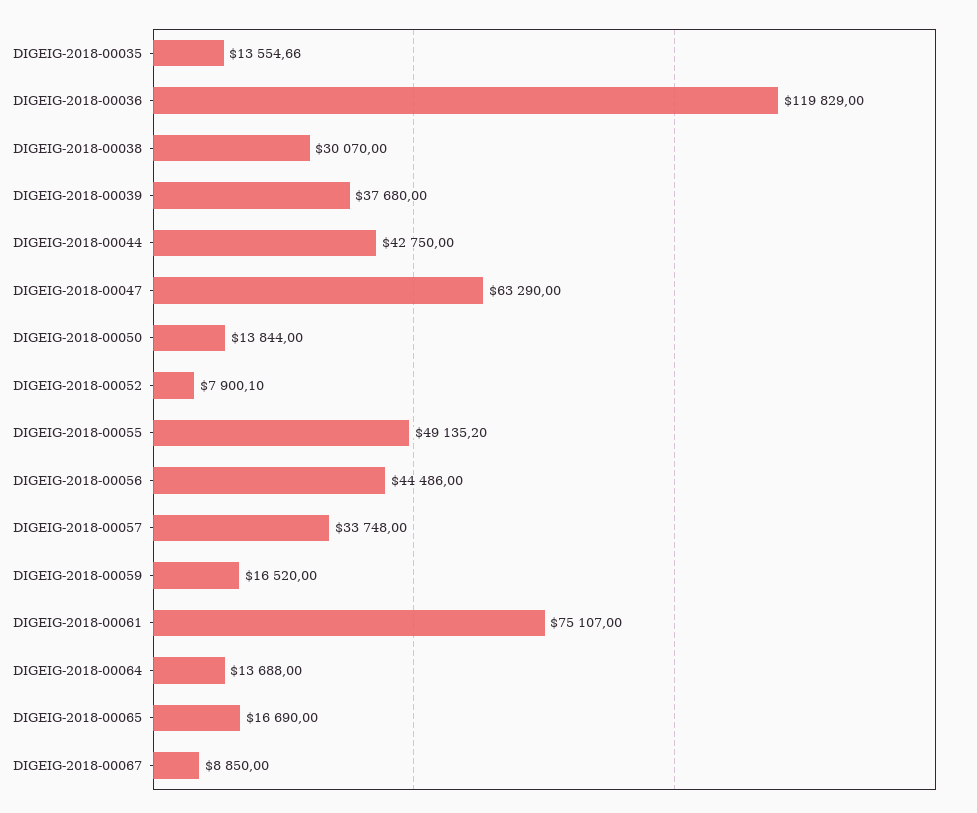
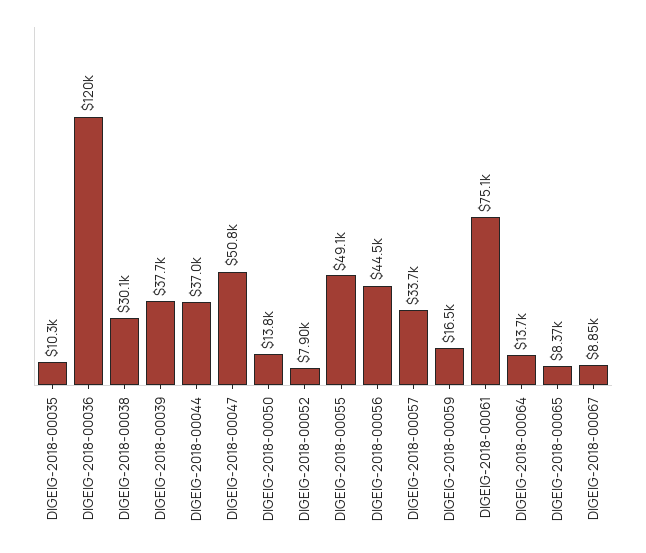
  {
-   "DIGEIG-2018-00035": 13554.66,
+   "DIGEIG-2018-00035": 10300,
    "DIGEIG-2018-00036": 119829,
    "DIGEIG-2018-00038": 30070,
    "DIGEIG-2018-00039": 37680,
-   "DIGEIG-2018-00044": 42750,
+   "DIGEIG-2018-00044": 37000,
-   "DIGEIG-2018-00047": 63290,
+   "DIGEIG-2018-00047": 50800,
    "DIGEIG-2018-00050": 13844,
    "DIGEIG-2018-00052": 7900.1,
    "DIGEIG-2018-00055": 49135.2,
    "DIGEIG-2018-00056": 44486,
    "DIGEIG-2018-00057": 33748,
    "DIGEIG-2018-00059": 16520,
    "DIGEIG-2018-00061": 75107,
    "DIGEIG-2018-00064": 13688,
-   "DIGEIG-2018-00065": 16690,
+   "DIGEIG-2018-00065": 8370,
    "DIGEIG-2018-00067": 8850
  }

